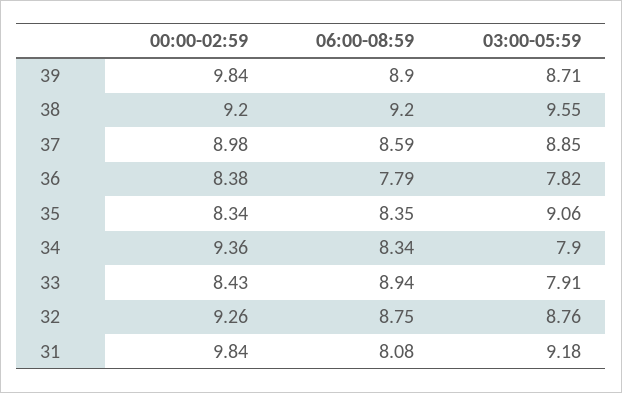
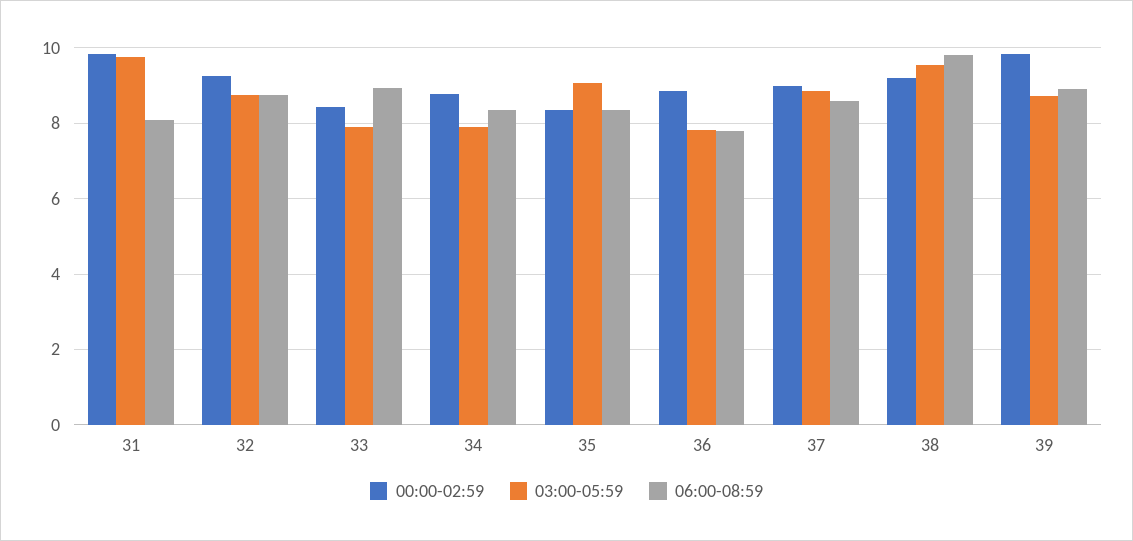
  {
    "00:00-02:59": {
      "39": 9.84,
      "38": 9.2,
      "37": 8.98,
-     "36": 8.38,
+     "36": 8.8,
      "35": 8.34,
-     "34": 9.36,
+     "34": 8.8,
      "33": 8.43,
      "32": 9.26,
      "31": 9.84
    },
    "06:00-08:59": {
      "39": 8.9,
-     "38": 9.2,
+     "38": 9.8,
      "37": 8.59,
      "36": 7.79,
      "35": 8.35,
      "34": 8.34,
      "33": 8.94,
      "32": 8.75,
      "31": 8.08
    },
    "03:00-05:59": {
      "39": 8.71,
      "38": 9.55,
      "37": 8.85,
      "36": 7.82,
      "35": 9.06,
      "34": 7.9,
      "33": 7.91,
      "32": 8.76,
-     "31": 9.18
+     "31": 9.8
    }
  }

